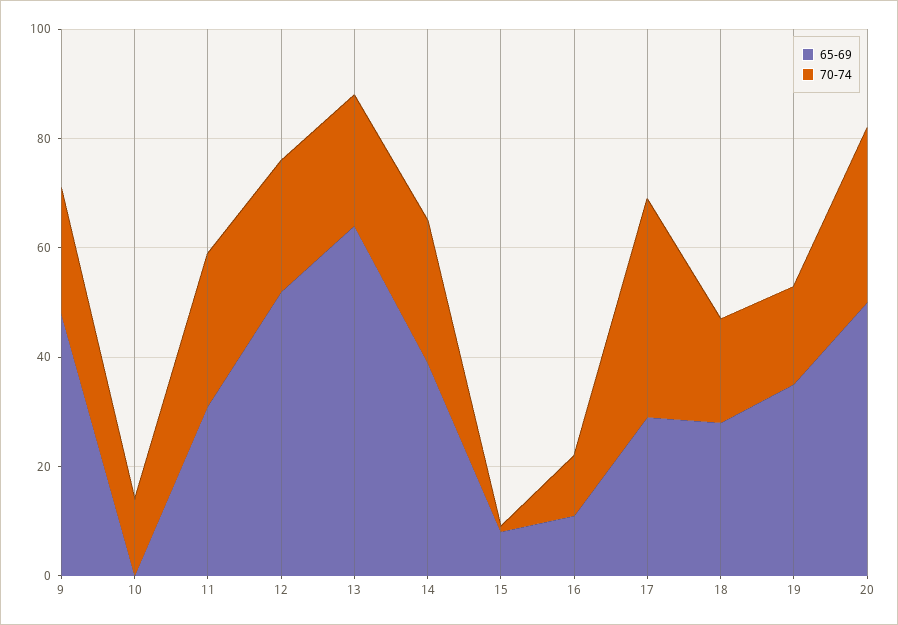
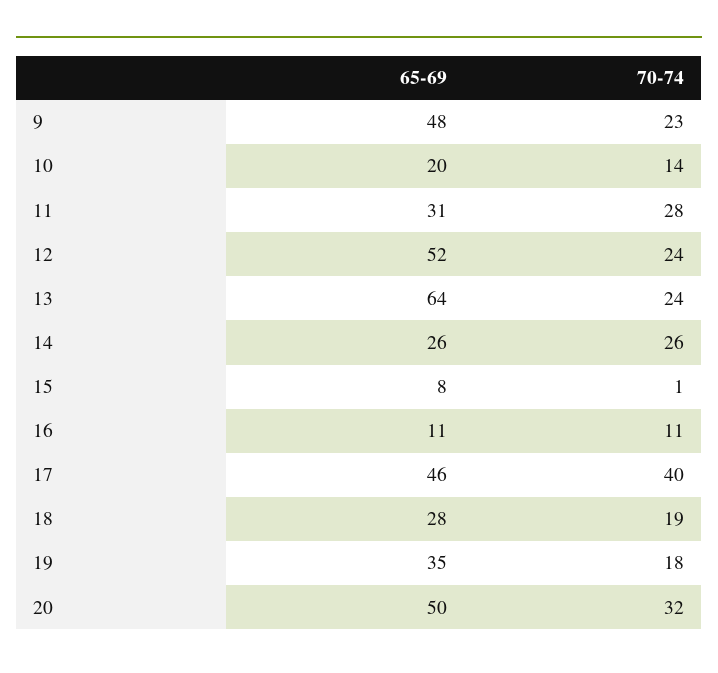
  {
    "65-69": {
      "9": 48,
-     "10": 0,
+     "10": 20,
      "11": 31,
      "12": 52,
      "13": 64,
-     "14": 40,
+     "14": 26,
      "15": 8,
      "16": 11,
-     "17": 30,
+     "17": 46,
      "18": 28,
      "19": 35,
      "20": 50
    },
    "70-74": {
      "9": 23,
      "10": 14,
      "11": 28,
      "12": 24,
      "13": 24,
      "14": 26,
      "15": 1,
      "16": 11,
      "17": 40,
      "18": 19,
      "19": 18,
      "20": 32
    }
  }

